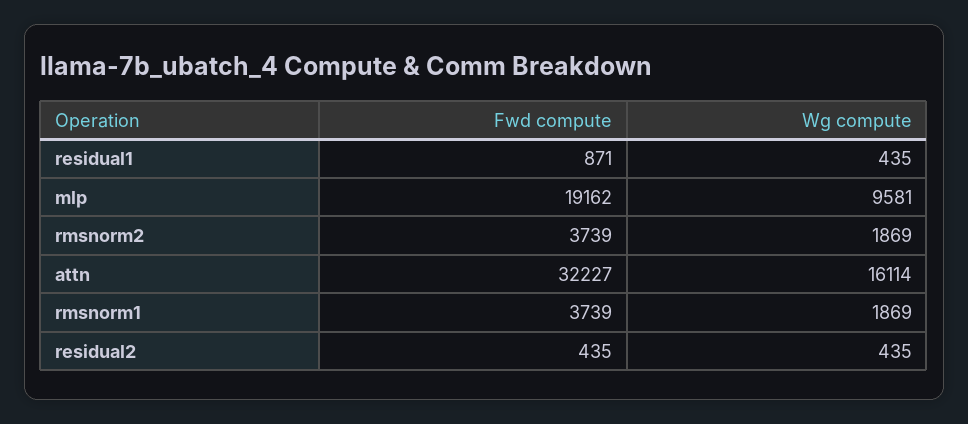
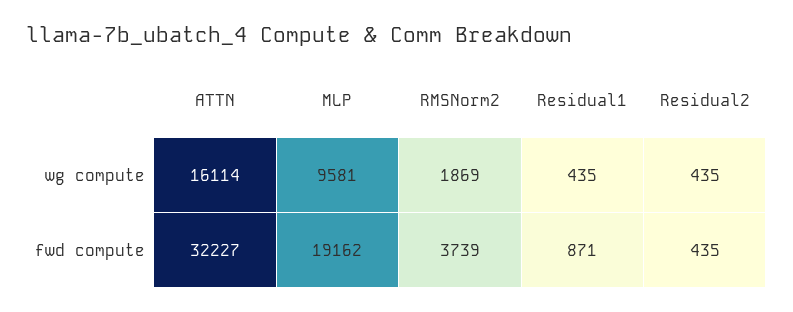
  {
    "Fwd compute": {
      "residual1": 871,
      "mlp": 19162,
      "rmsnorm2": 3739,
      "attn": 32227,
-     "rmsnorm1": 3739,
      "residual2": 435
    },
    "Wg compute": {
      "residual1": 435,
      "mlp": 9581,
      "rmsnorm2": 1869,
      "attn": 16114,
-     "rmsnorm1": 1869,
      "residual2": 435
    }
  }

